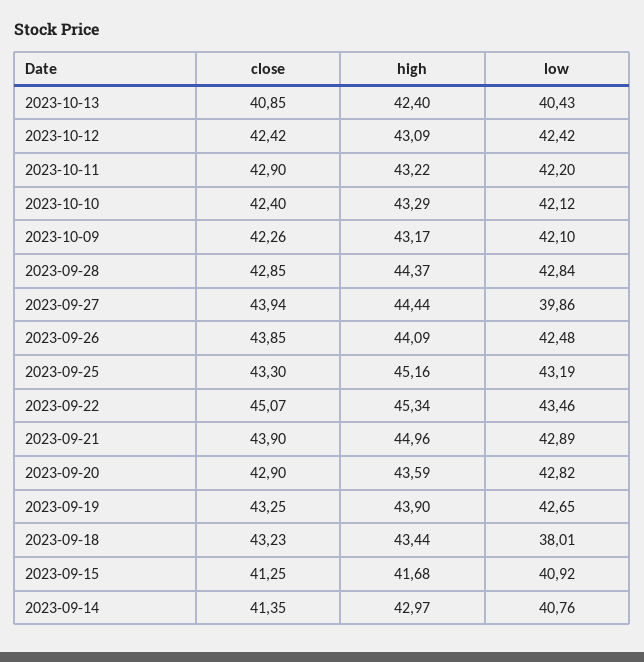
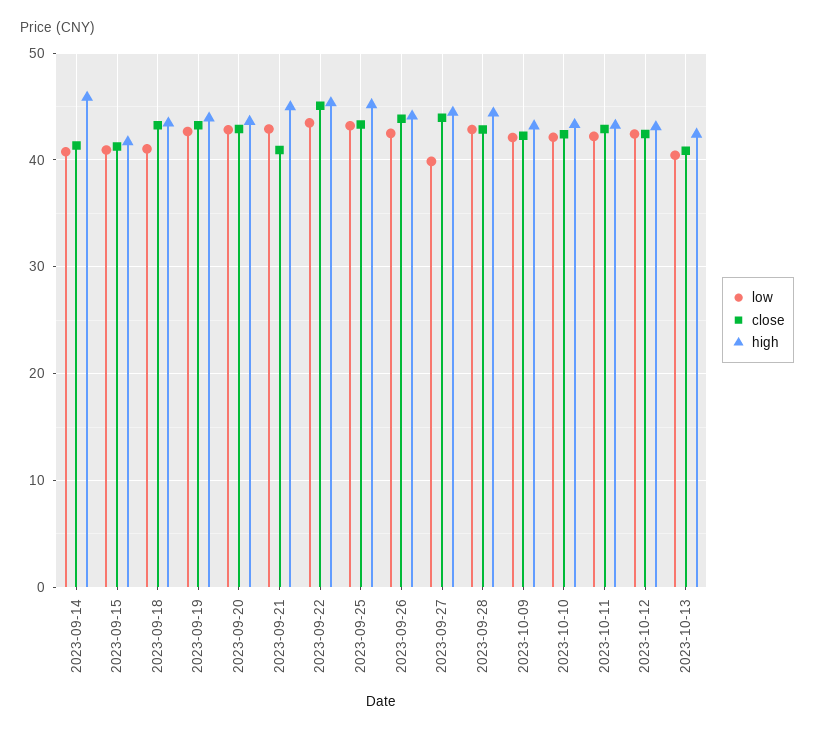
  {
    "close": {
      "2023-10-13": 40.85,
      "2023-10-12": 42.42,
      "2023-10-11": 42.9,
      "2023-10-10": 42.4,
      "2023-10-09": 42.26,
      "2023-09-28": 42.85,
      "2023-09-27": 43.94,
      "2023-09-26": 43.85,
      "2023-09-25": 43.3,
      "2023-09-22": 45.07,
-     "2023-09-21": 43.9,
+     "2023-09-21": 41,
      "2023-09-20": 42.9,
      "2023-09-19": 43.25,
      "2023-09-18": 43.23,
      "2023-09-15": 41.25,
      "2023-09-14": 41.35
    },
    "high": {
      "2023-10-13": 42.4,
      "2023-10-12": 43.09,
      "2023-10-11": 43.22,
      "2023-10-10": 43.29,
      "2023-10-09": 43.17,
      "2023-09-28": 44.37,
      "2023-09-27": 44.44,
      "2023-09-26": 44.09,
      "2023-09-25": 45.16,
      "2023-09-22": 45.34,
      "2023-09-21": 44.96,
      "2023-09-20": 43.59,
      "2023-09-19": 43.9,
      "2023-09-18": 43.44,
      "2023-09-15": 41.68,
-     "2023-09-14": 42.97
+     "2023-09-14": 46
    },
    "low": {
      "2023-10-13": 40.43,
      "2023-10-12": 42.42,
      "2023-10-11": 42.2,
      "2023-10-10": 42.12,
      "2023-10-09": 42.1,
      "2023-09-28": 42.84,
      "2023-09-27": 39.86,
      "2023-09-26": 42.48,
      "2023-09-25": 43.19,
      "2023-09-22": 43.46,
      "2023-09-21": 42.89,
      "2023-09-20": 42.82,
      "2023-09-19": 42.65,
-     "2023-09-18": 38.01,
+     "2023-09-18": 41,
      "2023-09-15": 40.92,
      "2023-09-14": 40.76
    }
  }

